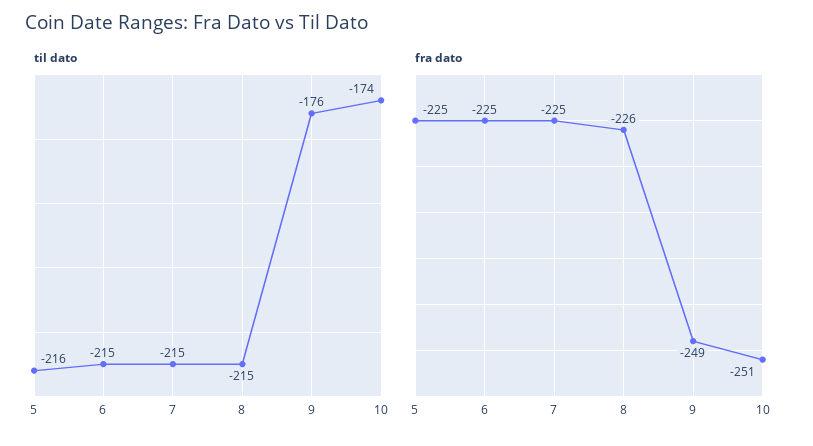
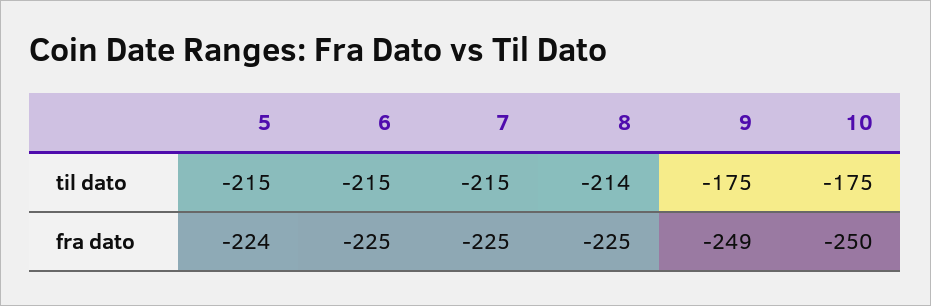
  {
    "til dato": {
-     "5": -216,
+     "5": -215,
      "6": -215,
      "7": -215,
-     "8": -215,
+     "8": -214,
-     "9": -176,
+     "9": -175,
-     "10": -174
+     "10": -175
    },
    "fra dato": {
-     "5": -225,
+     "5": -224,
      "6": -225,
      "7": -225,
-     "8": -226,
+     "8": -225,
      "9": -249,
-     "10": -251
+     "10": -250
    }
  }

